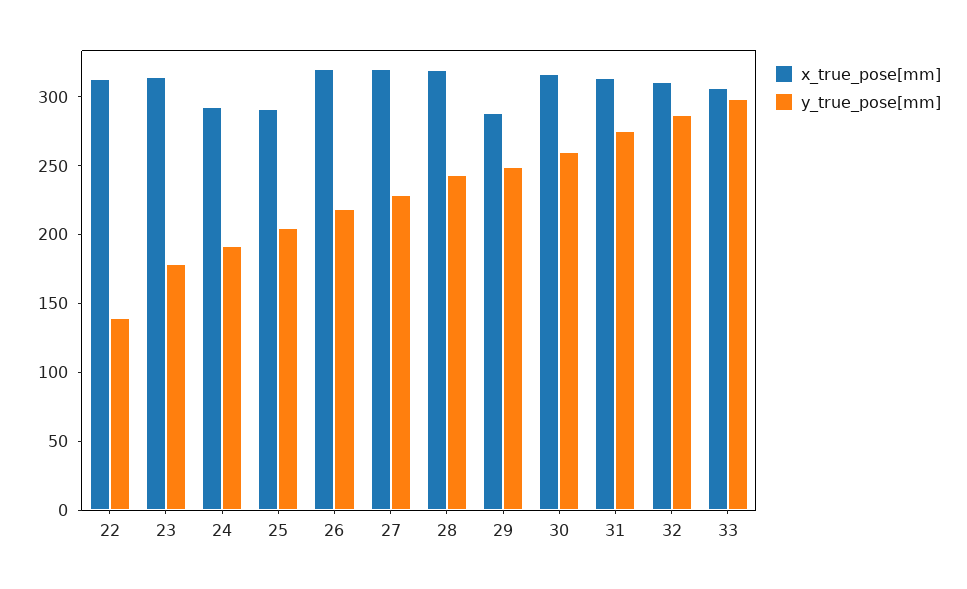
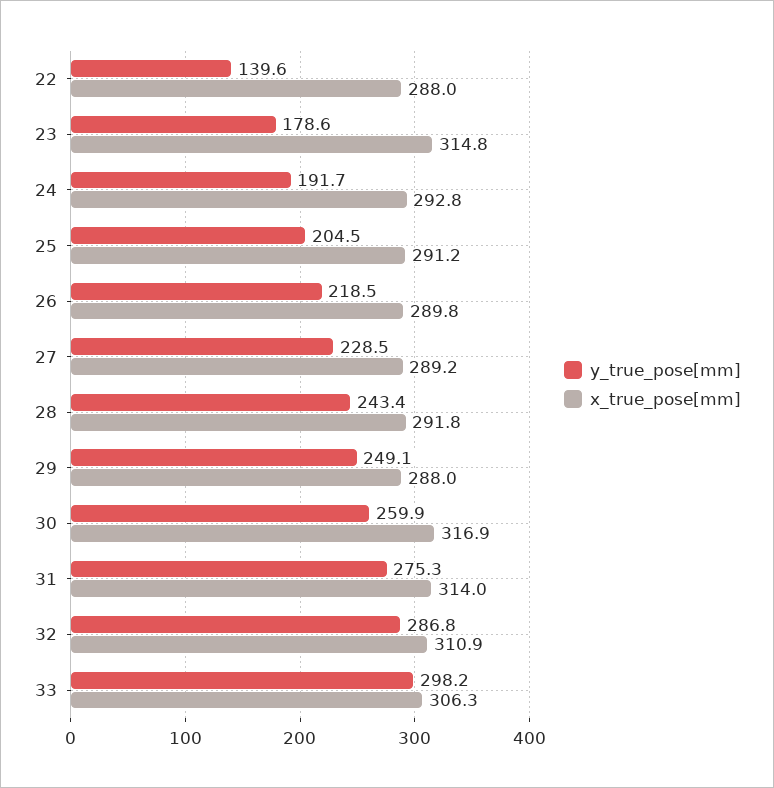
  {
    "x_true_pose[mm]": {
-     "22": 310,
+     "22": 288,
      "23": 314.8,
      "24": 292.8,
      "25": 291.2,
-     "26": 320,
+     "26": 289.8,
-     "27": 320,
+     "27": 289.2,
-     "28": 320,
+     "28": 291.8,
      "29": 288,
      "30": 316.9,
      "31": 314,
      "32": 310.9,
      "33": 306.3
    },
    "y_true_pose[mm]": {
      "22": 139.6,
      "23": 178.6,
      "24": 191.7,
      "25": 204.5,
      "26": 218.5,
      "27": 228.5,
      "28": 243.4,
      "29": 249.1,
      "30": 259.9,
      "31": 275.3,
      "32": 286.8,
      "33": 298.2
    }
  }

